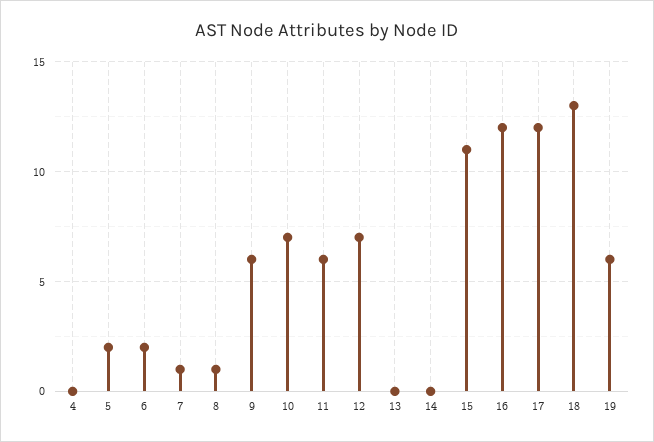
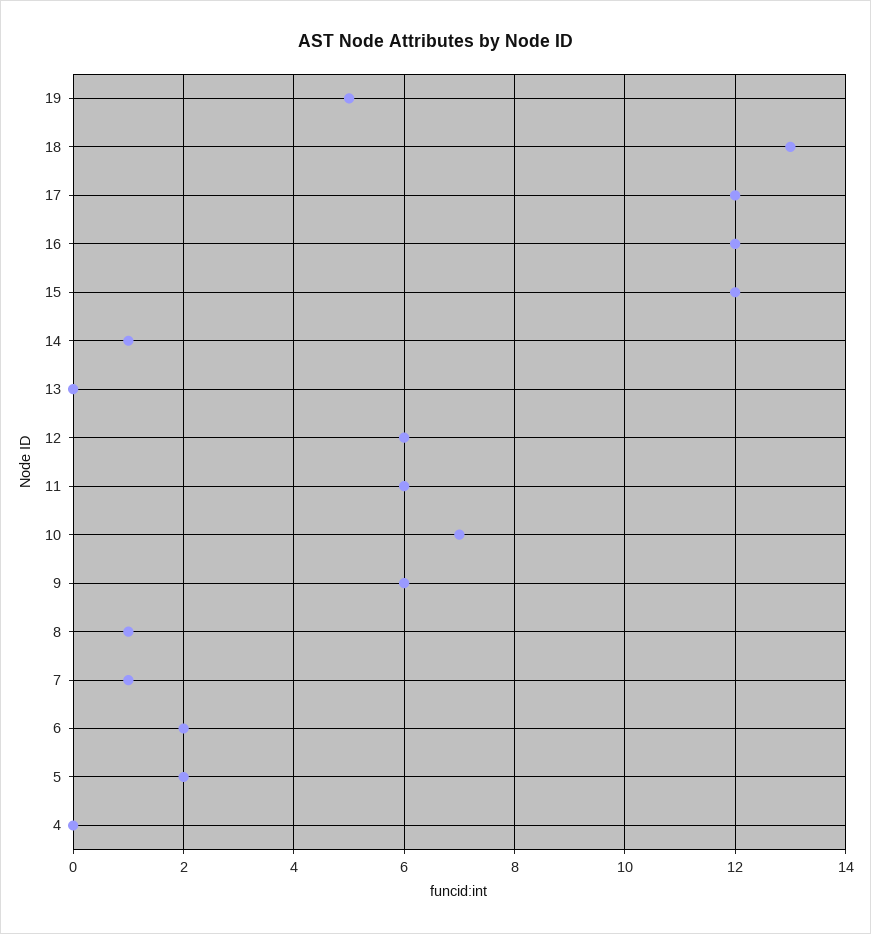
  {
    "4": 0,
    "5": 2,
    "6": 2,
    "7": 1,
    "8": 1,
    "9": 6,
    "10": 7,
    "11": 6,
-   "12": 7,
+   "12": 6,
    "13": 0,
-   "14": 0,
+   "14": 1,
-   "15": 11,
+   "15": 12,
    "16": 12,
    "17": 12,
    "18": 13,
-   "19": 6
+   "19": 5
  }

